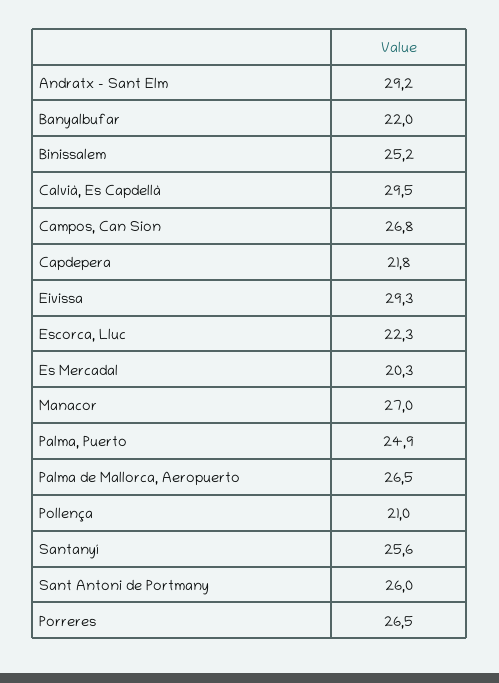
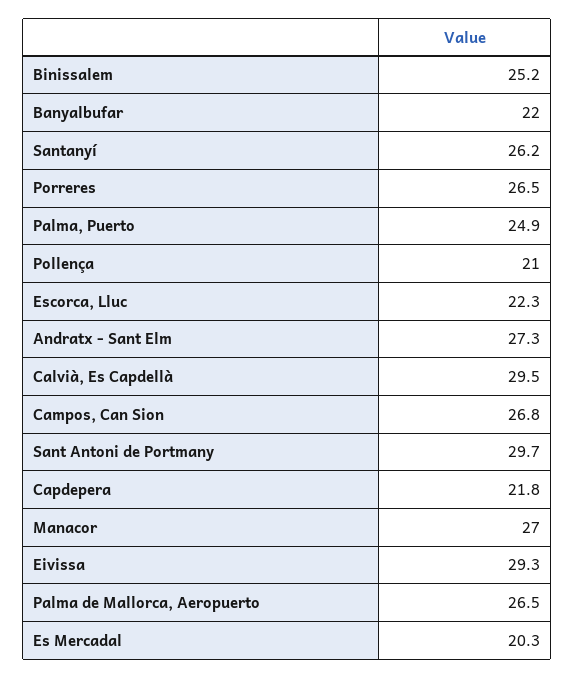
  {
-   "Andratx - Sant Elm": 29.2,
+   "Andratx - Sant Elm": 27.3,
    "Banyalbufar": 22,
    "Binissalem": 25.2,
    "Calvià, Es Capdellà": 29.5,
    "Campos, Can Sion": 26.8,
    "Capdepera": 21.8,
    "Eivissa": 29.3,
    "Escorca, Lluc": 22.3,
    "Es Mercadal": 20.3,
    "Manacor": 27,
    "Palma, Puerto": 24.9,
    "Palma de Mallorca, Aeropuerto": 26.5,
    "Pollença": 21,
-   "Santanyí": 25.6,
+   "Santanyí": 26.2,
-   "Sant Antoni de Portmany": 26,
+   "Sant Antoni de Portmany": 29.7,
    "Porreres": 26.5
  }

